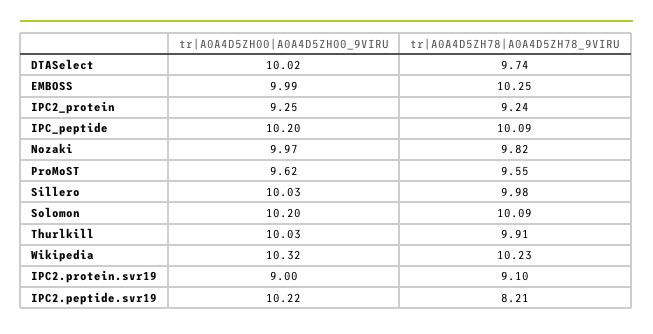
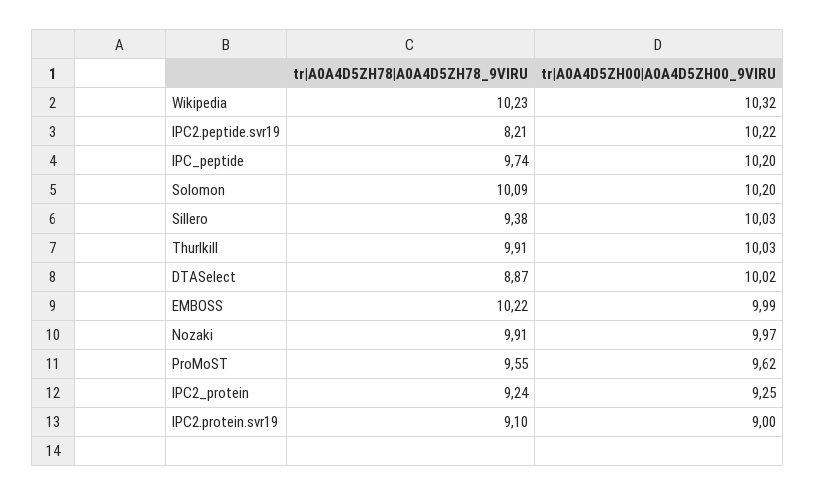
  {
    "tr|A0A4D5ZH00|A0A4D5ZH00_9VIRU": {
      "DTASelect": 10.02,
      "EMBOSS": 9.99,
      "IPC2_protein": 9.25,
      "IPC_peptide": 10.2,
      "Nozaki": 9.97,
      "ProMoST": 9.62,
      "Sillero": 10.03,
      "Solomon": 10.2,
      "Thurlkill": 10.03,
      "Wikipedia": 10.32,
      "IPC2.protein.svr19": 9,
      "IPC2.peptide.svr19": 10.22
    },
    "tr|A0A4D5ZH78|A0A4D5ZH78_9VIRU": {
-     "DTASelect": 9.74,
+     "DTASelect": 8.87,
-     "EMBOSS": 10.25,
+     "EMBOSS": 10.22,
      "IPC2_protein": 9.24,
-     "IPC_peptide": 10.09,
+     "IPC_peptide": 9.74,
-     "Nozaki": 9.82,
+     "Nozaki": 9.91,
      "ProMoST": 9.55,
-     "Sillero": 9.98,
+     "Sillero": 9.38,
      "Solomon": 10.09,
      "Thurlkill": 9.91,
      "Wikipedia": 10.23,
      "IPC2.protein.svr19": 9.1,
      "IPC2.peptide.svr19": 8.21
    }
  }

